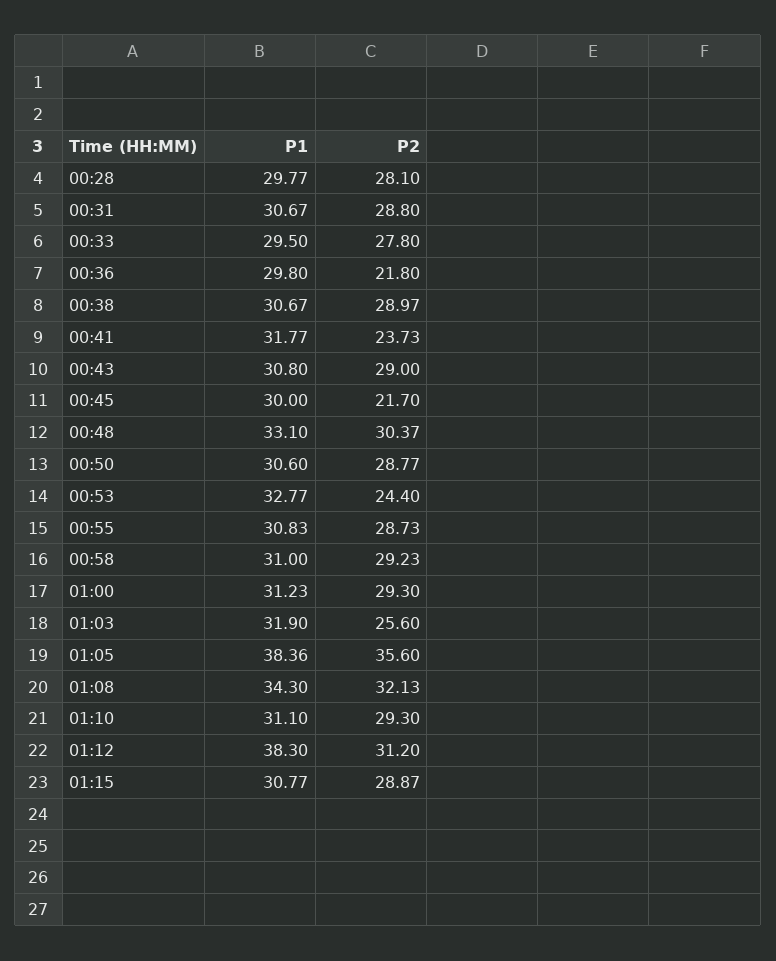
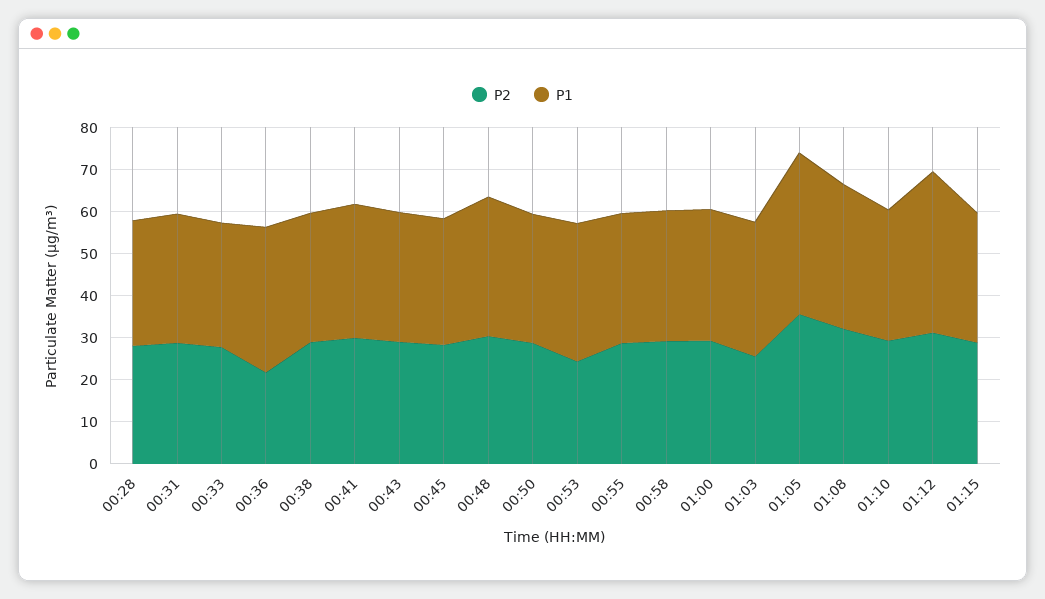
  {
    "P1": {
      "00:28": 29.77,
      "00:31": 30.67,
      "00:33": 29.5,
-     "00:36": 29.8,
+     "00:36": 34,
      "00:38": 30.67,
      "00:41": 31.77,
      "00:43": 30.8,
      "00:45": 30,
      "00:48": 33.1,
      "00:50": 30.6,
      "00:53": 32.77,
      "00:55": 30.83,
      "00:58": 31,
      "01:00": 31.23,
      "01:03": 31.9,
      "01:05": 38.36,
      "01:08": 34.3,
      "01:10": 31.1,
      "01:12": 38.3,
      "01:15": 30.77
    },
    "P2": {
      "00:28": 28.1,
      "00:31": 28.8,
      "00:33": 27.8,
      "00:36": 21.8,
      "00:38": 28.97,
-     "00:41": 23.73,
+     "00:41": 30,
      "00:43": 29,
-     "00:45": 21.7,
+     "00:45": 28,
      "00:48": 30.37,
      "00:50": 28.77,
      "00:53": 24.4,
      "00:55": 28.73,
      "00:58": 29.23,
      "01:00": 29.3,
      "01:03": 25.6,
      "01:05": 35.6,
      "01:08": 32.13,
      "01:10": 29.3,
      "01:12": 31.2,
      "01:15": 28.87
    }
  }

